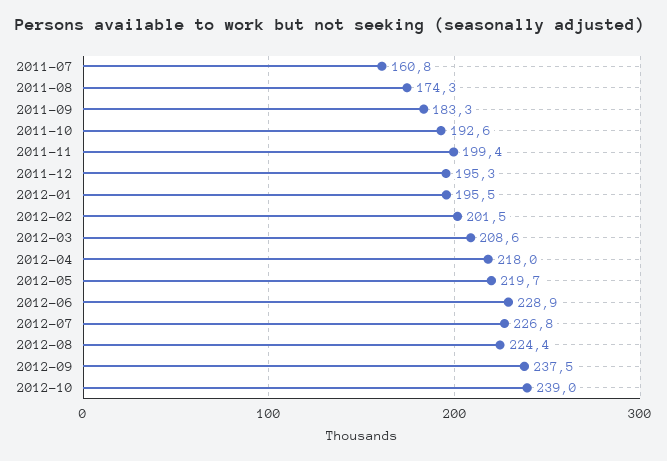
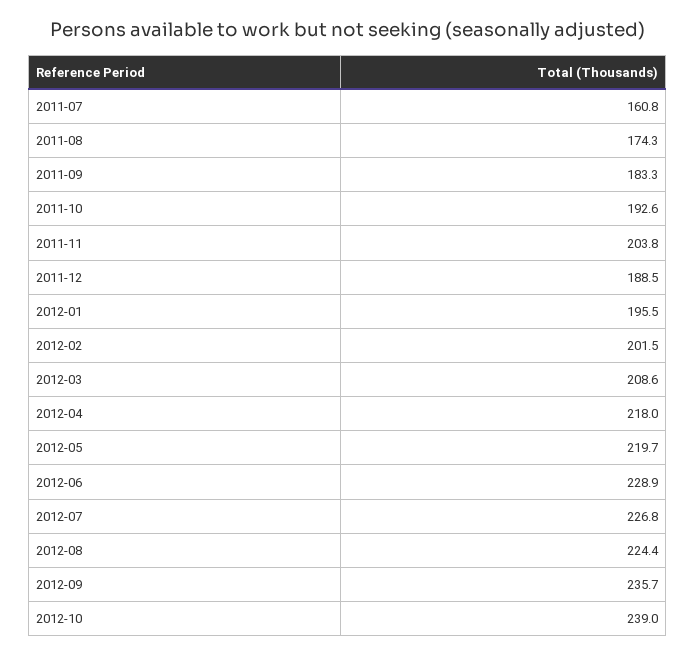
  {
    "2011-07": 160.8,
    "2011-08": 174.3,
    "2011-09": 183.3,
    "2011-10": 192.6,
-   "2011-11": 199.4,
+   "2011-11": 203.8,
-   "2011-12": 195.3,
+   "2011-12": 188.5,
    "2012-01": 195.5,
    "2012-02": 201.5,
    "2012-03": 208.6,
    "2012-04": 218,
    "2012-05": 219.7,
    "2012-06": 228.9,
    "2012-07": 226.8,
    "2012-08": 224.4,
-   "2012-09": 237.5,
+   "2012-09": 235.7,
    "2012-10": 239
  }

